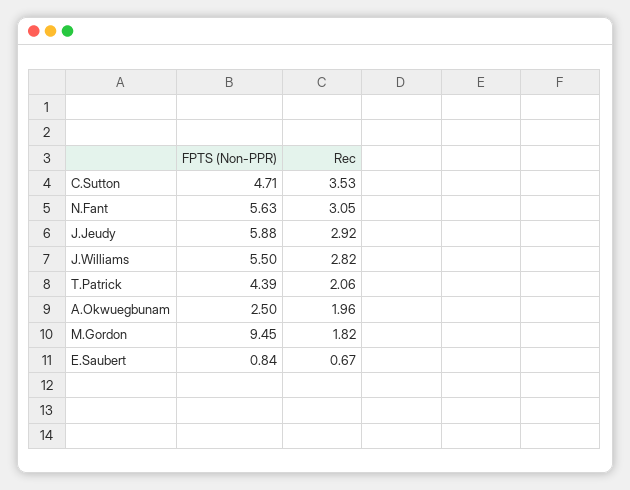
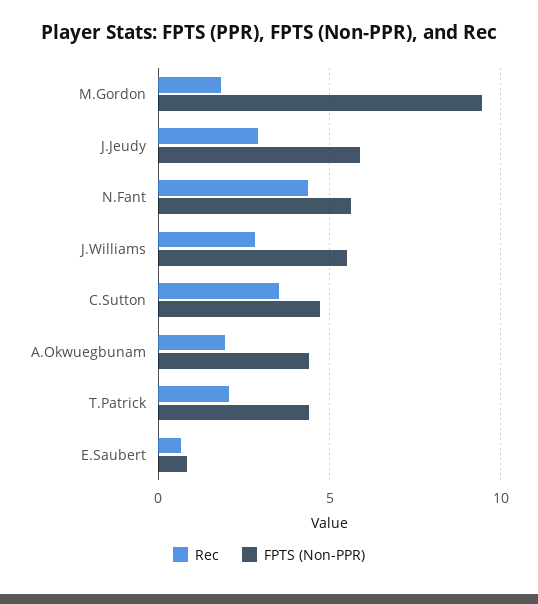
  {
    "FPTS (Non-PPR)": {
      "C.Sutton": 4.71,
      "N.Fant": 5.63,
      "J.Jeudy": 5.88,
      "J.Williams": 5.5,
      "T.Patrick": 4.39,
-     "A.Okwuegbunam": 2.5,
+     "A.Okwuegbunam": 4.5,
      "M.Gordon": 9.45,
      "E.Saubert": 0.84
    },
    "Rec": {
      "C.Sutton": 3.53,
-     "N.Fant": 3.05,
+     "N.Fant": 4.5,
      "J.Jeudy": 2.92,
      "J.Williams": 2.82,
      "T.Patrick": 2.06,
      "A.Okwuegbunam": 1.96,
      "M.Gordon": 1.82,
      "E.Saubert": 0.67
    }
  }

